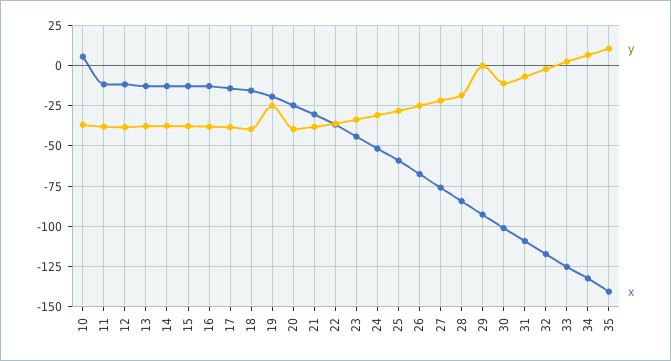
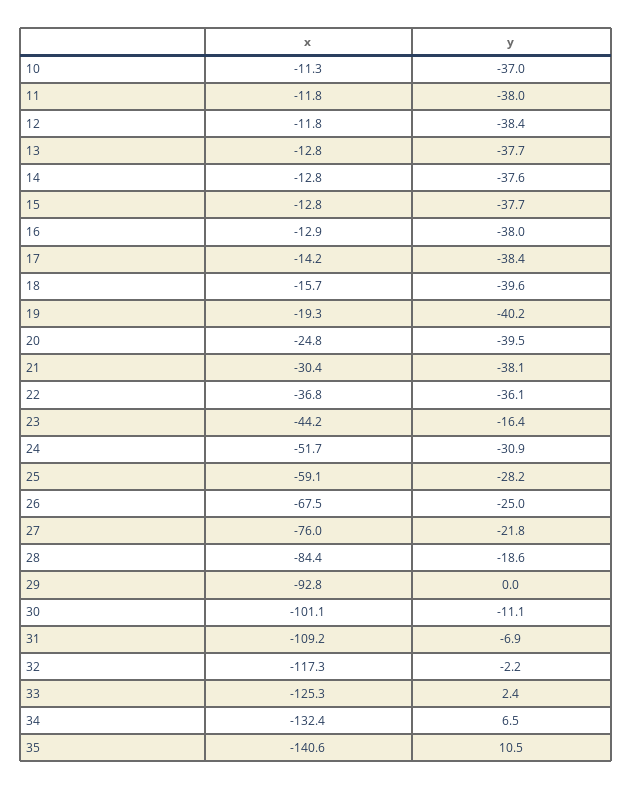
  {
    "y": {
      "10": -37,
      "11": -38,
      "12": -38.4,
      "13": -37.7,
      "14": -37.6,
      "15": -37.7,
      "16": -38,
      "17": -38.4,
      "18": -39.6,
-     "19": -25,
+     "19": -40.2,
      "20": -39.5,
      "21": -38.1,
      "22": -36.1,
-     "23": -35,
+     "23": -16.4,
      "24": -30.9,
      "25": -28.2,
      "26": -25,
      "27": -21.8,
      "28": -18.6,
      "29": 0,
      "30": -11.1,
      "31": -6.9,
      "32": -2.2,
      "33": 2.4,
      "34": 6.5,
      "35": 10.5
    },
    "x": {
-     "10": 5,
+     "10": -11.3,
      "11": -11.8,
      "12": -11.8,
      "13": -12.8,
      "14": -12.8,
      "15": -12.8,
      "16": -12.9,
      "17": -14.2,
      "18": -15.7,
      "19": -19.3,
      "20": -24.8,
      "21": -30.4,
      "22": -36.8,
      "23": -44.2,
      "24": -51.7,
      "25": -59.1,
      "26": -67.5,
      "27": -76,
      "28": -84.4,
      "29": -92.8,
      "30": -101.1,
      "31": -109.2,
      "32": -117.3,
      "33": -125.3,
      "34": -132.4,
      "35": -140.6
    }
  }

